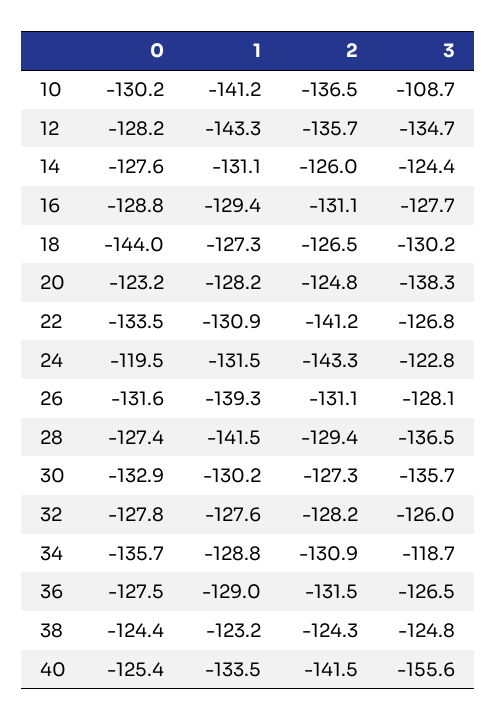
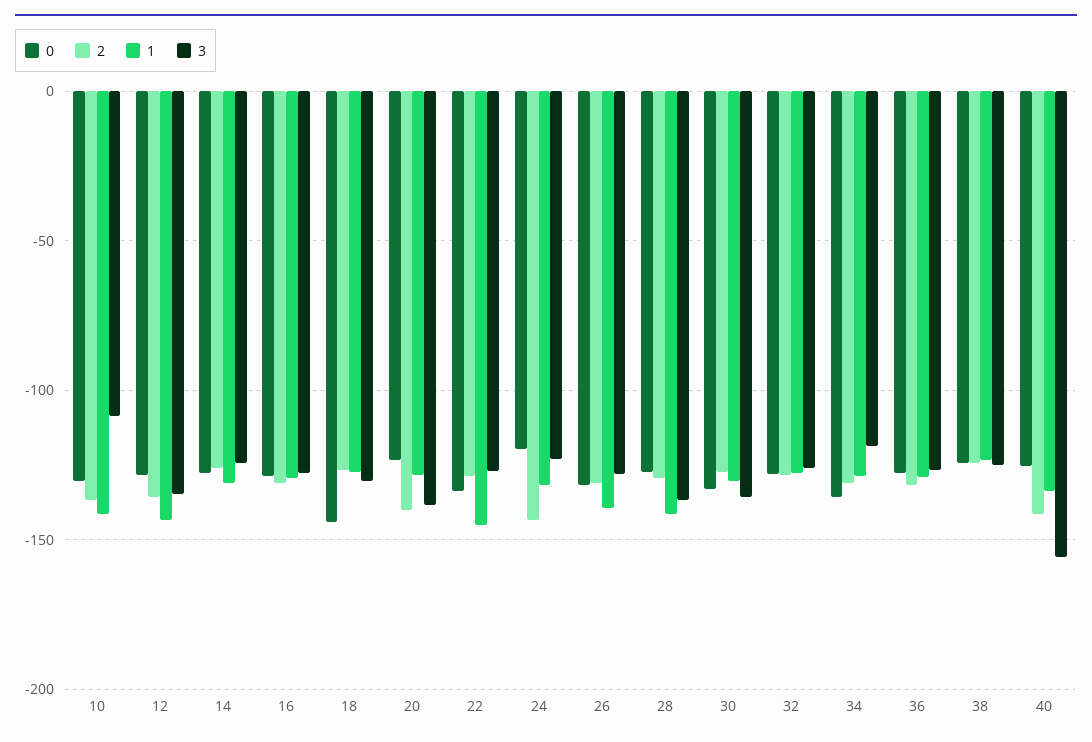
  {
    "0": {
      "10": -130.2,
      "12": -128.2,
      "14": -127.6,
      "16": -128.8,
      "18": -144,
      "20": -123.2,
      "22": -133.5,
      "24": -119.5,
      "26": -131.6,
      "28": -127.4,
      "30": -132.9,
      "32": -127.8,
      "34": -135.7,
      "36": -127.5,
      "38": -124.4,
      "40": -125.4
    },
    "1": {
      "10": -141.2,
      "12": -143.3,
      "14": -131.1,
      "16": -129.4,
      "18": -127.3,
      "20": -128.2,
-     "22": -130.9,
+     "22": -145,
      "24": -131.5,
      "26": -139.3,
      "28": -141.5,
      "30": -130.2,
      "32": -127.6,
      "34": -128.8,
      "36": -129,
      "38": -123.2,
      "40": -133.5
    },
    "2": {
      "10": -136.5,
      "12": -135.7,
      "14": -126,
      "16": -131.1,
      "18": -126.5,
-     "20": -124.8,
+     "20": -140,
-     "22": -141.2,
+     "22": -130,
      "24": -143.3,
      "26": -131.1,
      "28": -129.4,
      "30": -127.3,
      "32": -128.2,
      "34": -130.9,
      "36": -131.5,
      "38": -124.3,
      "40": -141.5
    },
    "3": {
      "10": -108.7,
      "12": -134.7,
      "14": -124.4,
      "16": -127.7,
      "18": -130.2,
      "20": -138.3,
      "22": -126.8,
      "24": -122.8,
      "26": -128.1,
      "28": -136.5,
      "30": -135.7,
      "32": -126,
      "34": -118.7,
      "36": -126.5,
      "38": -124.8,
      "40": -155.6
    }
  }

